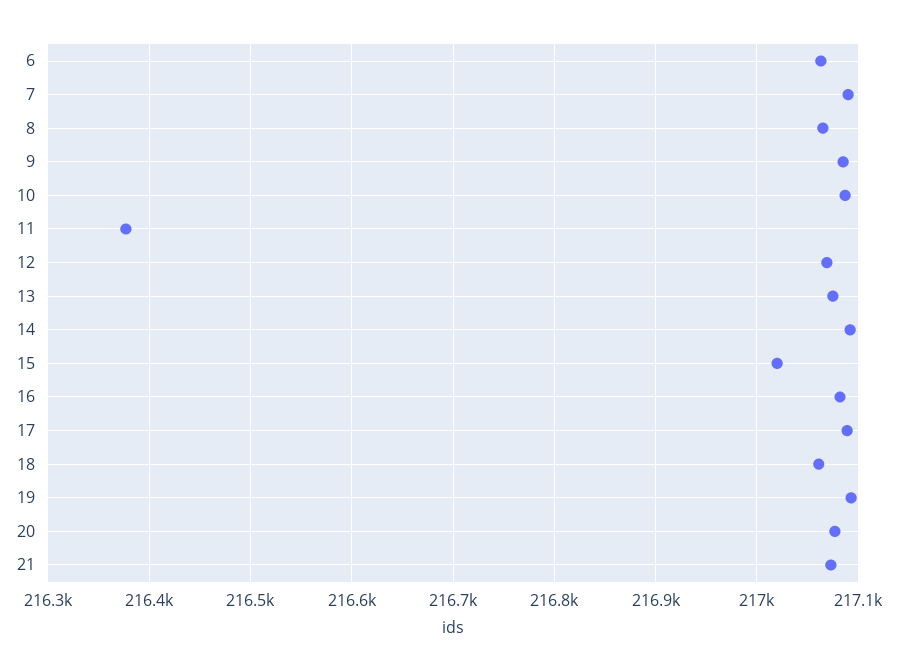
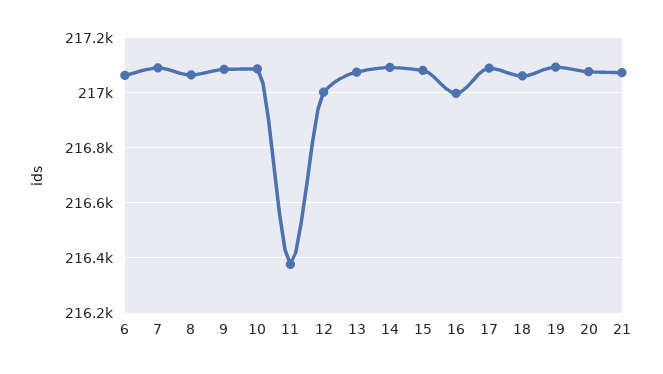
  {
    "6": 217060,
    "7": 217090,
    "8": 217070,
    "9": 217090,
    "10": 217090,
    "11": 216380,
-   "12": 217070,
+   "12": 217000,
    "13": 217080,
    "14": 217090,
-   "15": 217020,
+   "15": 217075,
-   "16": 217080,
+   "16": 217000,
    "17": 217090,
    "18": 217060,
    "19": 217090,
    "20": 217080,
    "21": 217070
  }

